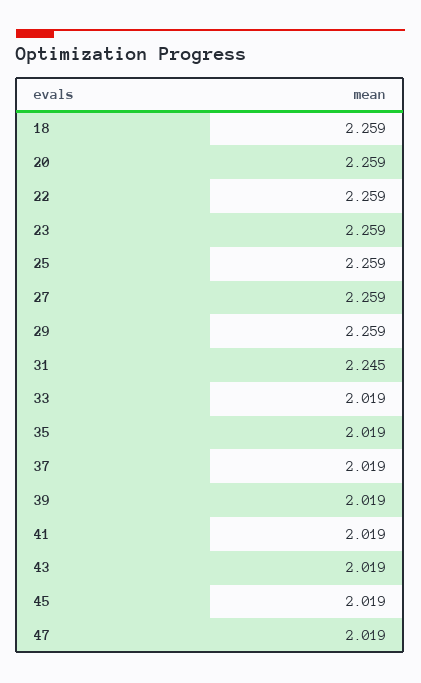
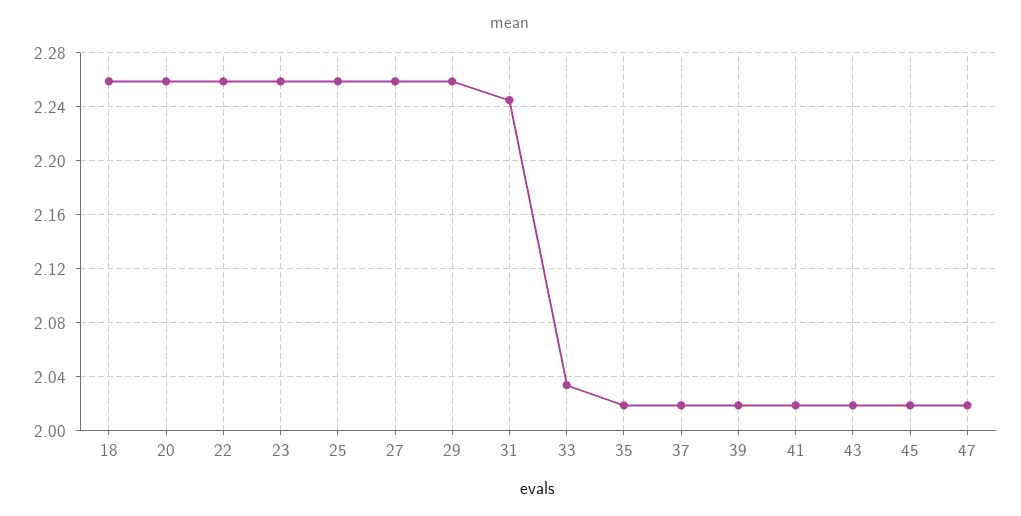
  {
    "18": 2.259,
    "20": 2.259,
    "22": 2.259,
    "23": 2.259,
    "25": 2.259,
    "27": 2.259,
    "29": 2.259,
    "31": 2.245,
-   "33": 2.019,
+   "33": 2.035,
    "35": 2.019,
    "37": 2.019,
    "39": 2.019,
    "41": 2.019,
    "43": 2.019,
    "45": 2.019,
    "47": 2.019
  }

